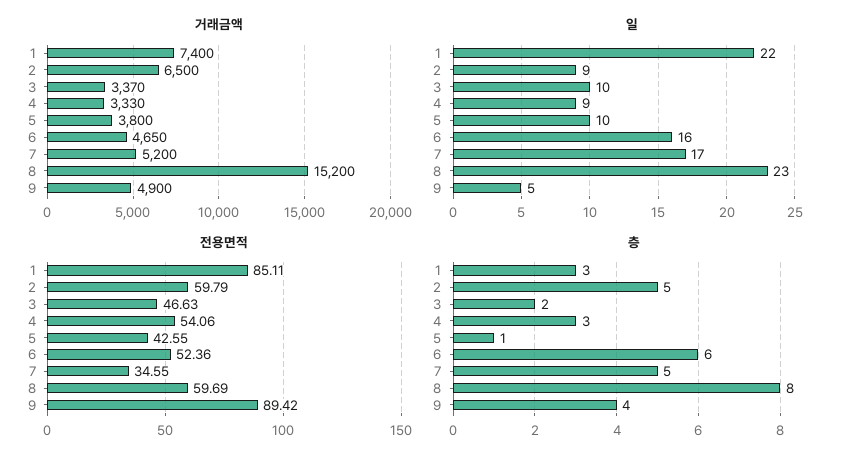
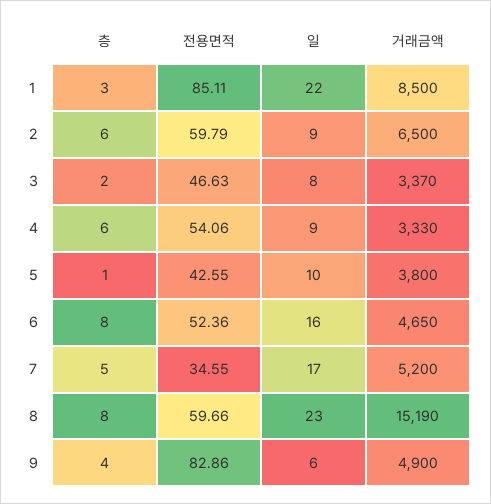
  {
    "거래금액": {
-     "1": 7400,
+     "1": 8500,
      "2": 6500,
      "3": 3370,
      "4": 3330,
      "5": 3800,
      "6": 4650,
      "7": 5200,
-     "8": 15200,
+     "8": 15190,
      "9": 4900
    },
    "일": {
      "1": 22,
      "2": 9,
-     "3": 10,
+     "3": 8,
      "4": 9,
      "5": 10,
      "6": 16,
      "7": 17,
      "8": 23,
-     "9": 5
+     "9": 6
    },
    "전용면적": {
      "1": 85.11,
      "2": 59.79,
      "3": 46.63,
      "4": 54.06,
      "5": 42.55,
      "6": 52.36,
      "7": 34.55,
-     "8": 59.69,
+     "8": 59.66,
-     "9": 89.42
+     "9": 82.86
    },
    "층": {
      "1": 3,
-     "2": 5,
+     "2": 6,
      "3": 2,
-     "4": 3,
+     "4": 6,
      "5": 1,
-     "6": 6,
+     "6": 8,
      "7": 5,
      "8": 8,
      "9": 4
    }
  }

